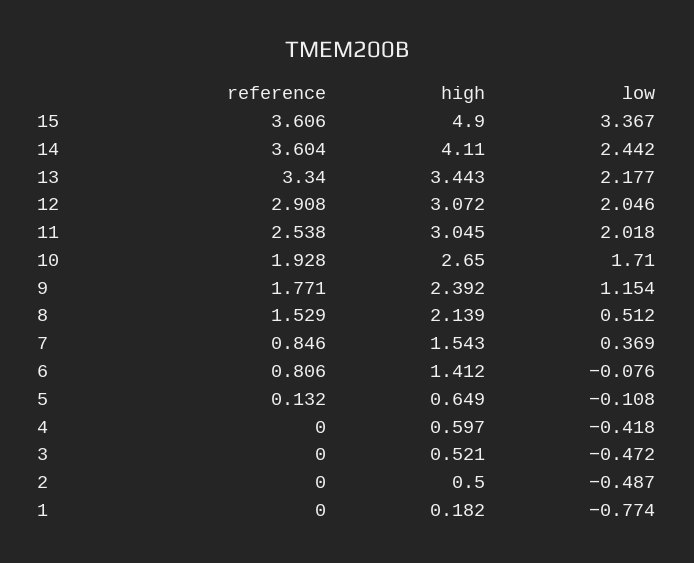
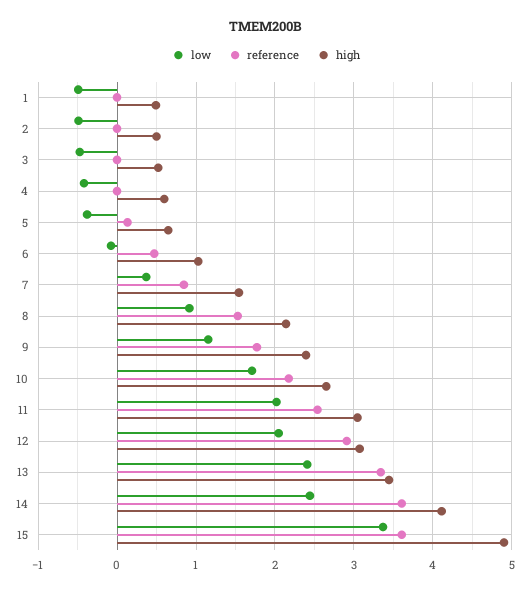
  {
    "reference": {
      "15": 3.606,
      "14": 3.604,
      "13": 3.34,
      "12": 2.908,
      "11": 2.538,
-     "10": 1.928,
+     "10": 2.2,
      "9": 1.771,
      "8": 1.529,
      "7": 0.846,
-     "6": 0.806,
+     "6": 0.5,
      "5": 0.132,
      "4": 0,
      "3": 0,
      "2": 0,
      "1": 0
    },
    "high": {
      "15": 4.9,
      "14": 4.11,
      "13": 3.443,
      "12": 3.072,
      "11": 3.045,
      "10": 2.65,
      "9": 2.392,
      "8": 2.139,
      "7": 1.543,
-     "6": 1.412,
+     "6": 1,
      "5": 0.649,
      "4": 0.597,
      "3": 0.521,
      "2": 0.5,
-     "1": 0.182
+     "1": 0.5
    },
    "low": {
      "15": 3.367,
      "14": 2.442,
-     "13": 2.177,
+     "13": 2.4,
      "12": 2.046,
      "11": 2.018,
      "10": 1.71,
      "9": 1.154,
-     "8": 0.512,
+     "8": 0.9,
      "7": 0.369,
      "6": -0.076,
-     "5": -0.108,
+     "5": -0.4,
      "4": -0.418,
      "3": -0.472,
      "2": -0.487,
-     "1": -0.774
+     "1": -0.5
    }
  }

